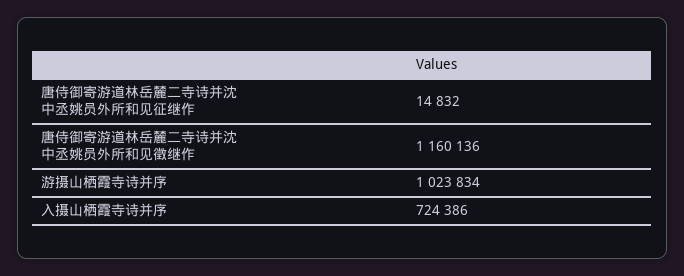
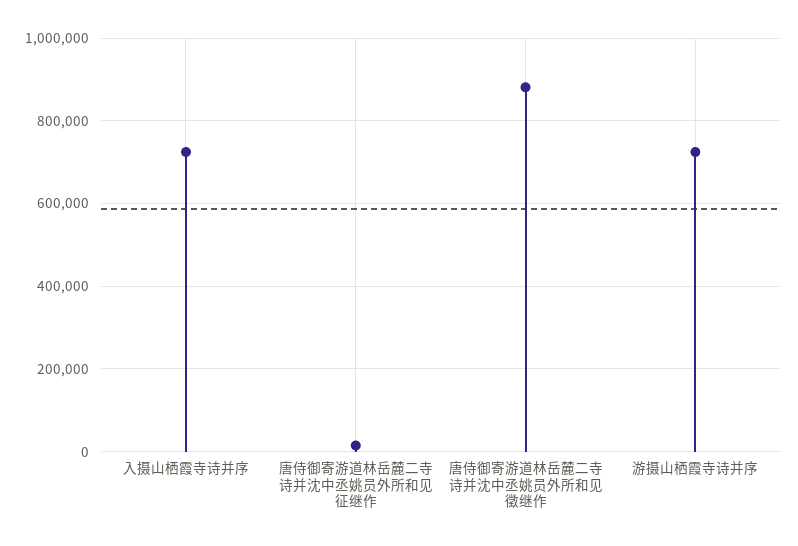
  {
    "唐侍御寄游道林岳麓二寺诗并沈中丞姚员外所和见征继作": 14832,
-   "唐侍御寄游道林岳麓二寺诗并沈中丞姚员外所和见徵继作": 1160136,
+   "唐侍御寄游道林岳麓二寺诗并沈中丞姚员外所和见徵继作": 880000,
-   "游摄山栖霞寺诗并序": 1023834,
+   "游摄山栖霞寺诗并序": 720000,
    "入摄山栖霞寺诗并序": 724386
  }

